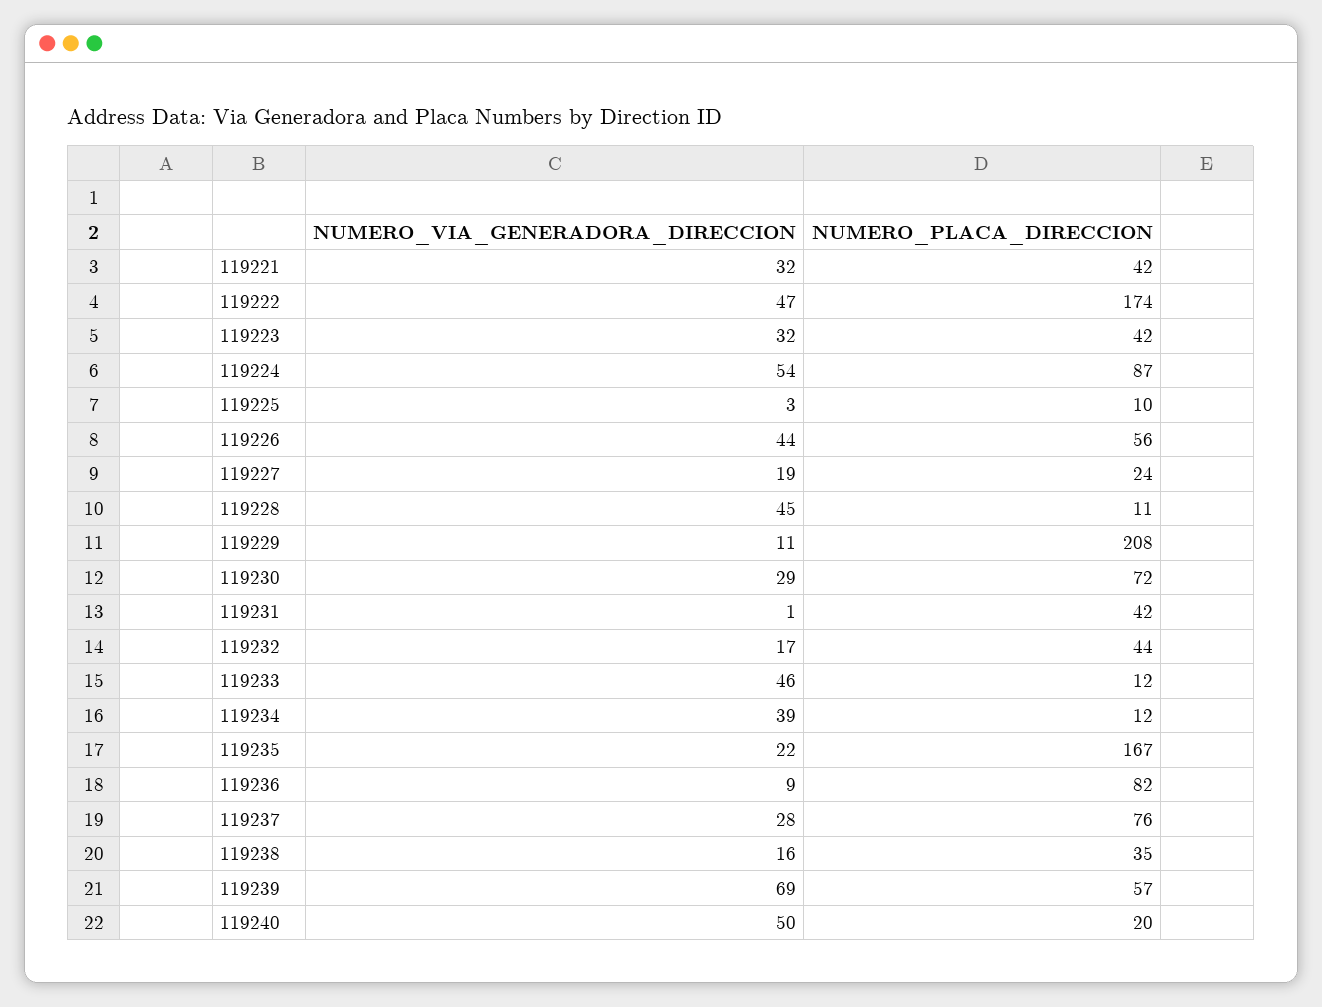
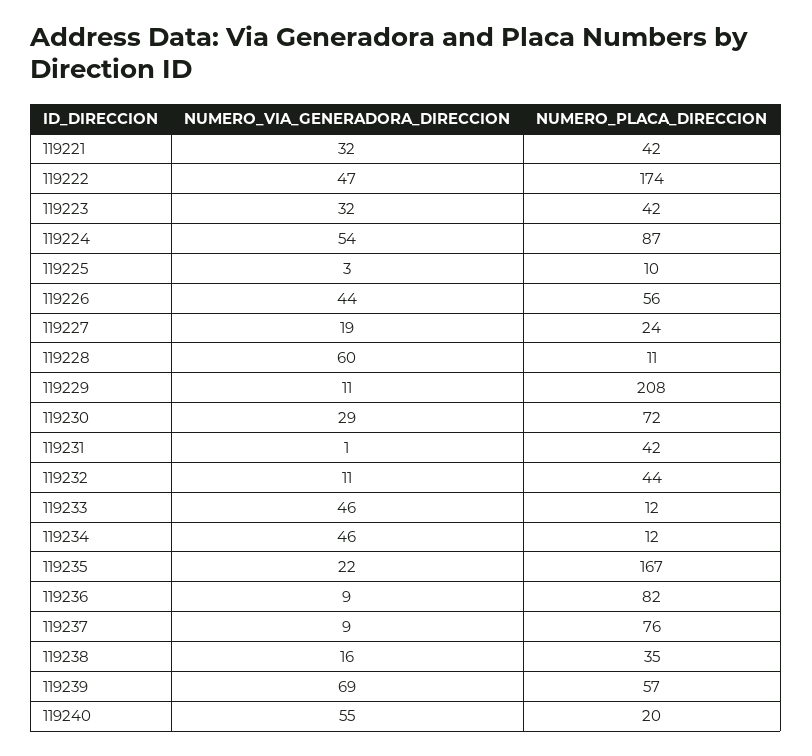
  {
    "NUMERO_VIA_GENERADORA_DIRECCION": {
      "119221": 32,
      "119222": 47,
      "119223": 32,
      "119224": 54,
      "119225": 3,
      "119226": 44,
      "119227": 19,
-     "119228": 45,
+     "119228": 60,
      "119229": 11,
      "119230": 29,
      "119231": 1,
-     "119232": 17,
+     "119232": 11,
      "119233": 46,
-     "119234": 39,
+     "119234": 46,
      "119235": 22,
      "119236": 9,
-     "119237": 28,
+     "119237": 9,
      "119238": 16,
      "119239": 69,
-     "119240": 50
+     "119240": 55
    },
    "NUMERO_PLACA_DIRECCION": {
      "119221": 42,
      "119222": 174,
      "119223": 42,
      "119224": 87,
      "119225": 10,
      "119226": 56,
      "119227": 24,
      "119228": 11,
      "119229": 208,
      "119230": 72,
      "119231": 42,
      "119232": 44,
      "119233": 12,
      "119234": 12,
      "119235": 167,
      "119236": 82,
      "119237": 76,
      "119238": 35,
      "119239": 57,
      "119240": 20
    }
  }

